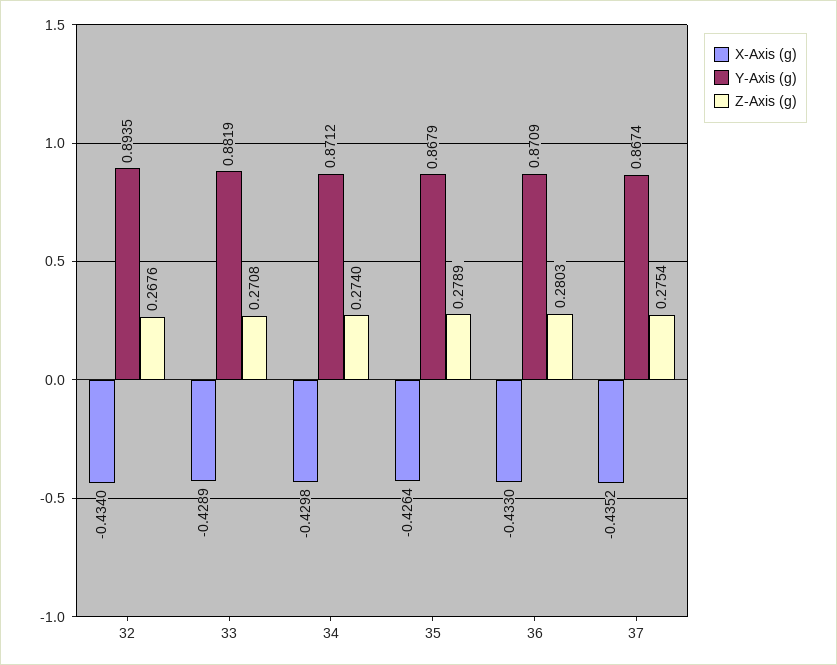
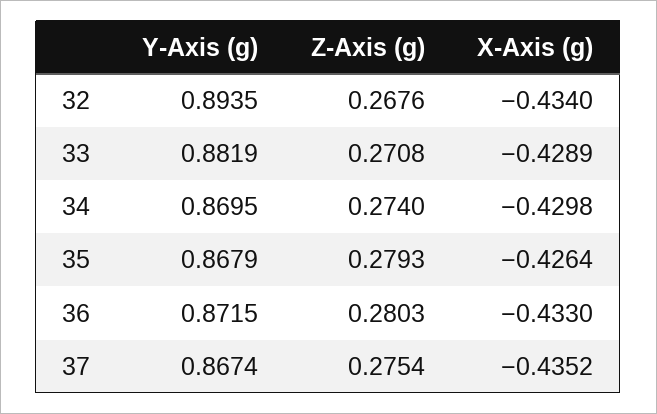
  {
    "X-Axis (g)": {
      "32": -0.434,
      "33": -0.4289,
      "34": -0.4298,
      "35": -0.4264,
      "36": -0.433,
      "37": -0.4352
    },
    "Y-Axis (g)": {
      "32": 0.8935,
      "33": 0.8819,
-     "34": 0.8712,
+     "34": 0.8695,
      "35": 0.8679,
-     "36": 0.8709,
+     "36": 0.8715,
      "37": 0.8674
    },
    "Z-Axis (g)": {
      "32": 0.2676,
      "33": 0.2708,
      "34": 0.274,
-     "35": 0.2789,
+     "35": 0.2793,
      "36": 0.2803,
      "37": 0.2754
    }
  }

